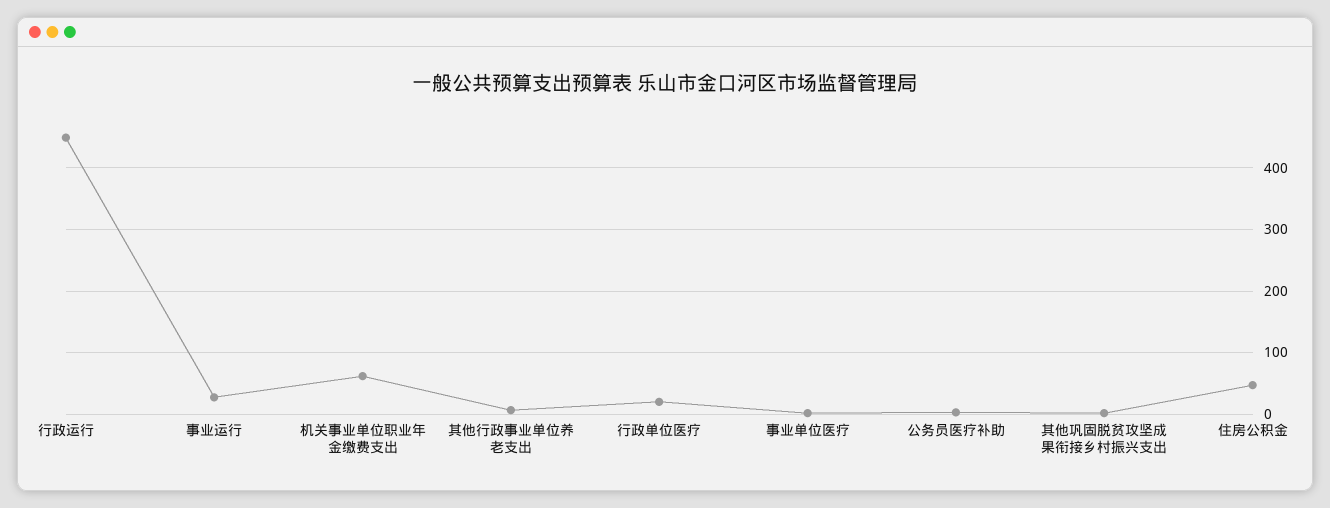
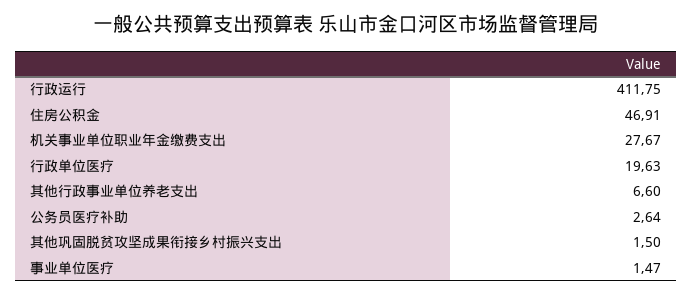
  {
-   "行政运行": 450,
+   "行政运行": 411.75,
-   "事业运行": 30,
-   "机关事业单位职业年金缴费支出": 60,
+   "机关事业单位职业年金缴费支出": 27.67,
    "其他行政事业单位养老支出": 6.6,
    "行政单位医疗": 19.63,
    "事业单位医疗": 1.47,
    "公务员医疗补助": 2.64,
    "其他巩固脱贫攻坚成果衔接乡村振兴支出": 1.5,
    "住房公积金": 46.91
  }

